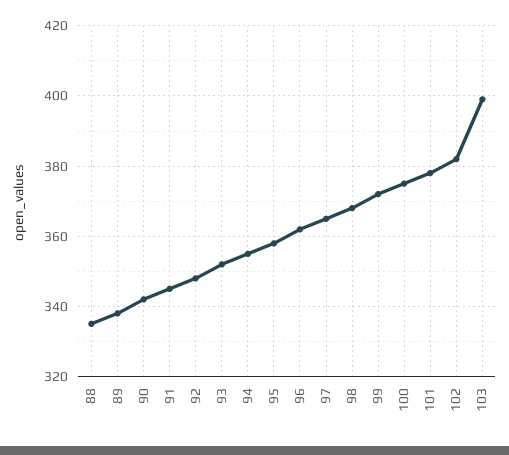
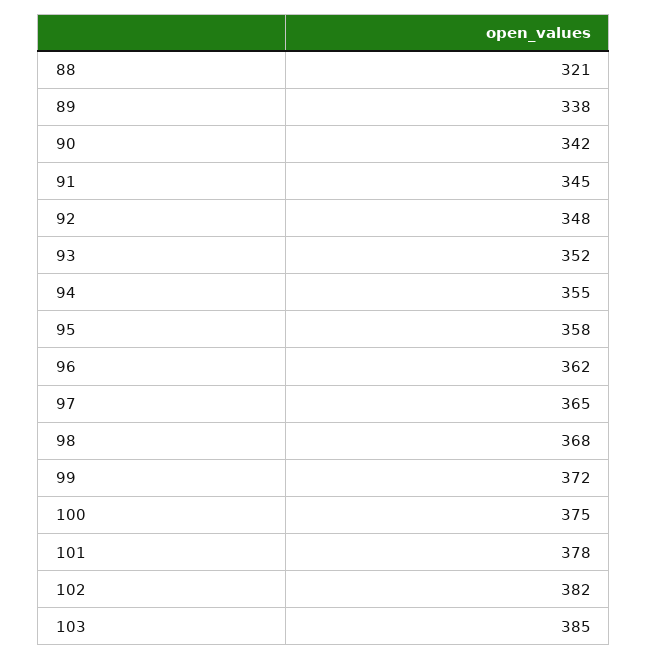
  {
-   "88": 335,
+   "88": 321,
    "89": 338,
    "90": 342,
    "91": 345,
    "92": 348,
    "93": 352,
    "94": 355,
    "95": 358,
    "96": 362,
    "97": 365,
    "98": 368,
    "99": 372,
    "100": 375,
    "101": 378,
    "102": 382,
-   "103": 400
+   "103": 385
  }

